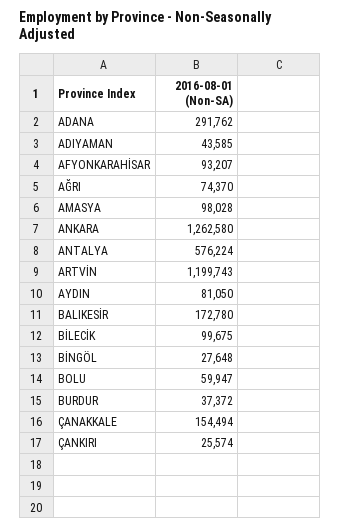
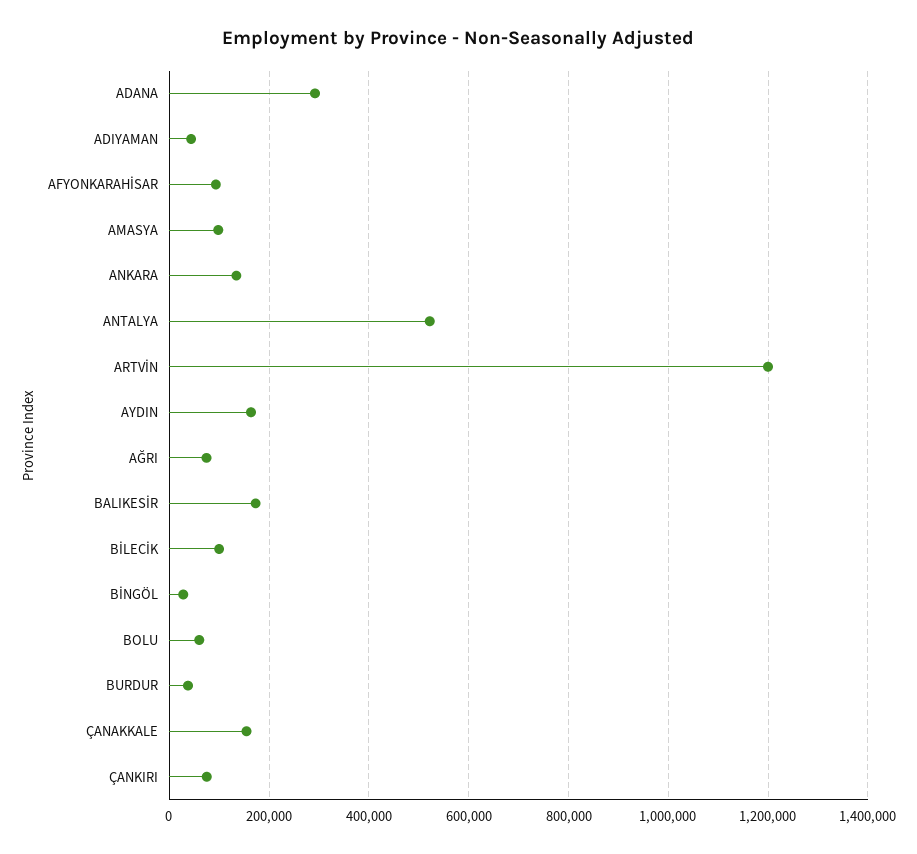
  {
    "ADANA": 291762,
    "ADIYAMAN": 43585,
    "AFYONKARAHİSAR": 93207,
    "AĞRI": 74370,
    "AMASYA": 98028,
-   "ANKARA": 1262580,
+   "ANKARA": 140000,
-   "ANTALYA": 576224,
+   "ANTALYA": 520000,
    "ARTVİN": 1199743,
-   "AYDIN": 81050,
+   "AYDIN": 160000,
    "BALIKESİR": 172780,
    "BİLECİK": 99675,
    "BİNGÖL": 27648,
    "BOLU": 59947,
    "BURDUR": 37372,
    "ÇANAKKALE": 154494,
-   "ÇANKIRI": 25574
+   "ÇANKIRI": 80000
  }

